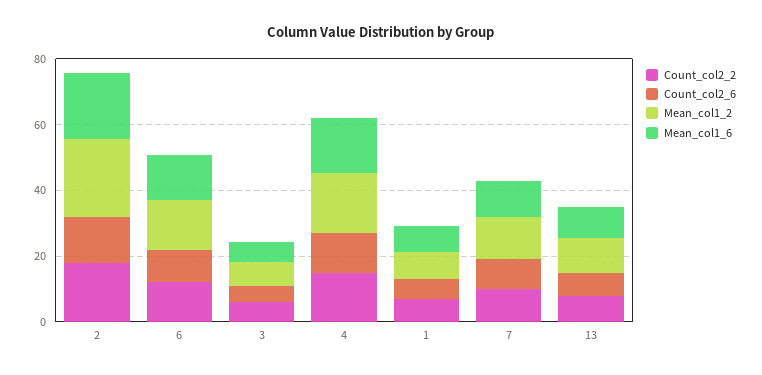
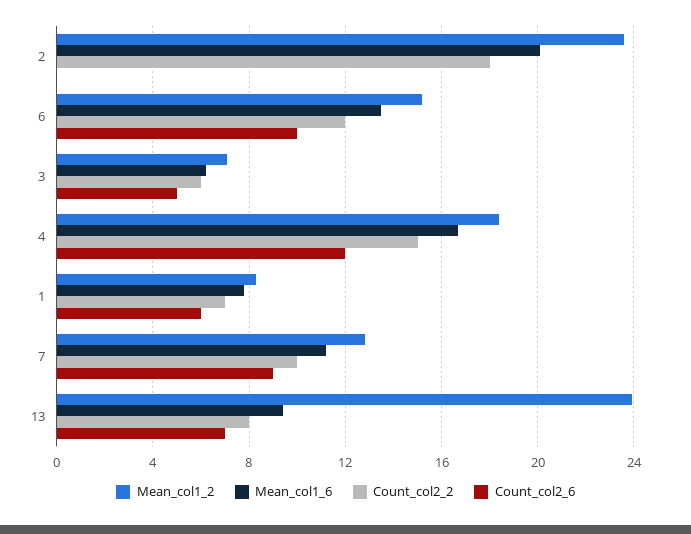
  {
    "Count_col2_2": {
      "2": 18,
      "6": 12,
      "3": 6,
      "4": 15,
      "1": 7,
      "7": 10,
      "13": 8
    },
    "Count_col2_6": {
-     "2": 15,
+     "2": 0,
      "6": 10,
      "3": 5,
      "4": 12,
      "1": 6,
      "7": 9,
      "13": 7
    },
    "Mean_col1_2": {
      "2": 23.5,
      "6": 15,
      "3": 7,
      "4": 18.5,
      "1": 8.5,
      "7": 13,
-     "13": 10
+     "13": 24
    },
    "Mean_col1_6": {
      "2": 20,
      "6": 13.5,
      "3": 6,
      "4": 16.5,
      "1": 8,
      "7": 11,
      "13": 9.5
    }
  }

